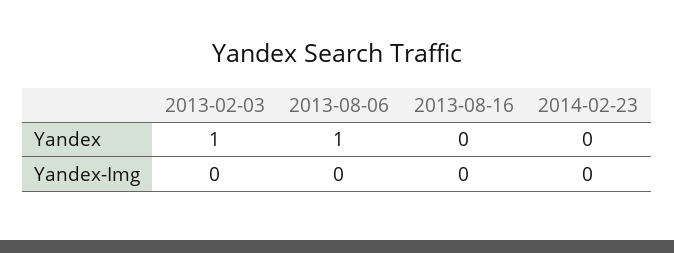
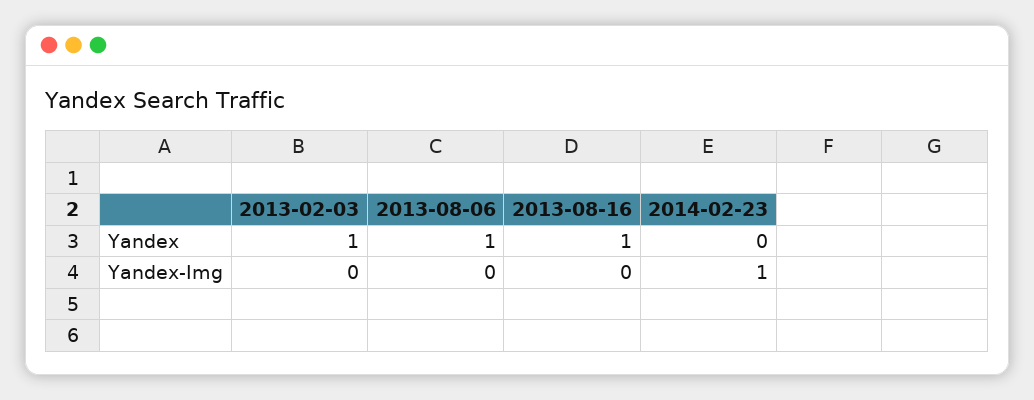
  {
    "2013-02-03": {
      "Yandex": 1,
      "Yandex-Img": 0
    },
    "2013-08-06": {
      "Yandex": 1,
      "Yandex-Img": 0
    },
    "2013-08-16": {
-     "Yandex": 0,
+     "Yandex": 1,
      "Yandex-Img": 0
    },
    "2014-02-23": {
      "Yandex": 0,
-     "Yandex-Img": 0
+     "Yandex-Img": 1
    }
  }

